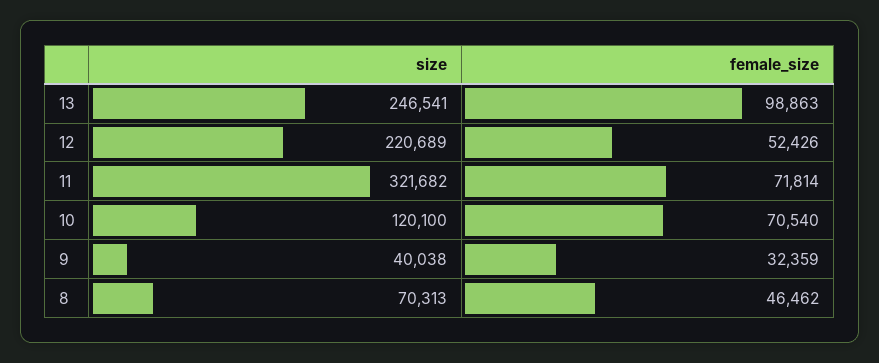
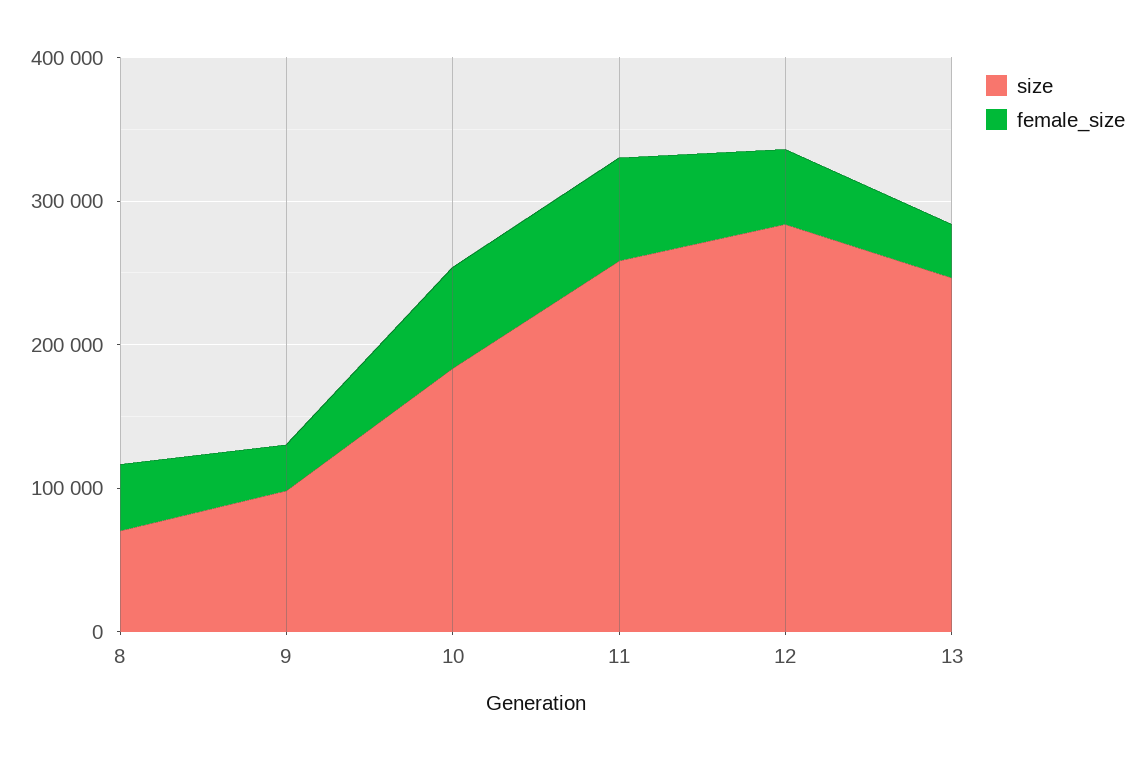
  {
    "size": {
      "13": 246541,
-     "12": 220689,
+     "12": 280000,
-     "11": 321682,
+     "11": 260000,
-     "10": 120100,
+     "10": 180000,
-     "9": 40038,
+     "9": 100000,
      "8": 70313
    },
    "female_size": {
-     "13": 98863,
+     "13": 40000,
      "12": 52426,
      "11": 71814,
      "10": 70540,
      "9": 32359,
      "8": 46462
    }
  }

